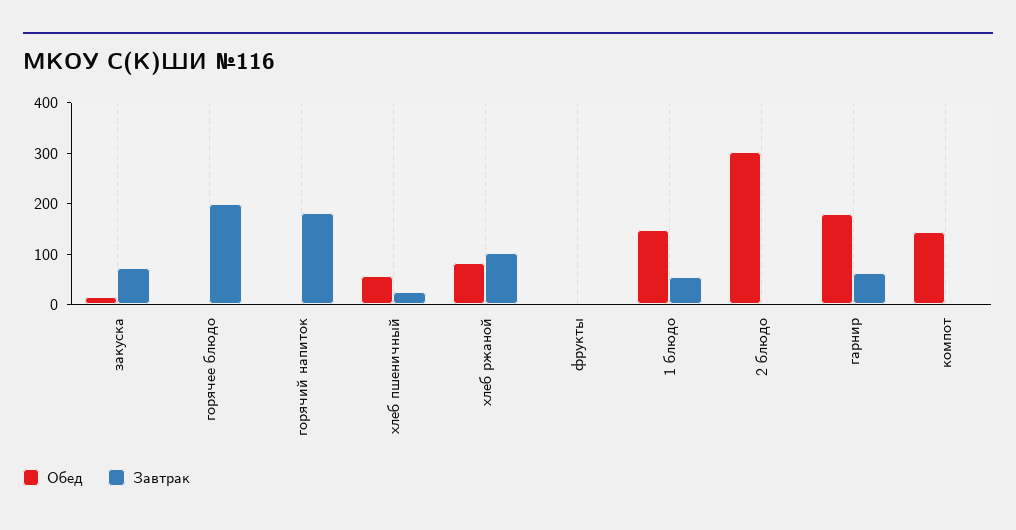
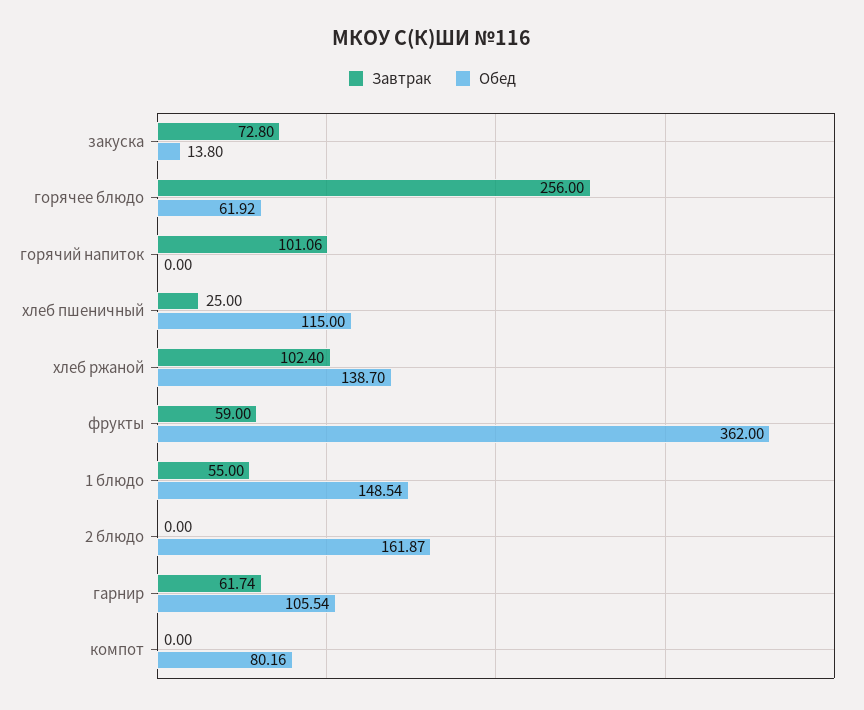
  {
    "Обед": {
      "закуска": 13.8,
-     "горячее блюдо": 0,
+     "горячее блюдо": 61.92,
      "горячий напиток": 0,
-     "хлеб пшеничный": 60,
+     "хлеб пшеничный": 115,
-     "хлеб ржаной": 80,
+     "хлеб ржаной": 138.7,
-     "фрукты": 0,
+     "фрукты": 362,
      "1 блюдо": 148.54,
-     "2 блюдо": 300,
+     "2 блюдо": 161.87,
-     "гарнир": 180,
+     "гарнир": 105.54,
-     "компот": 140
+     "компот": 80.16
    },
    "Завтрак": {
      "закуска": 72.8,
-     "горячее блюдо": 200,
+     "горячее блюдо": 256,
-     "горячий напиток": 180,
+     "горячий напиток": 101.06,
      "хлеб пшеничный": 25,
      "хлеб ржаной": 102.4,
-     "фрукты": 0,
+     "фрукты": 59,
      "1 блюдо": 55,
      "2 блюдо": 0,
      "гарнир": 61.74,
      "компот": 0
    }
  }

